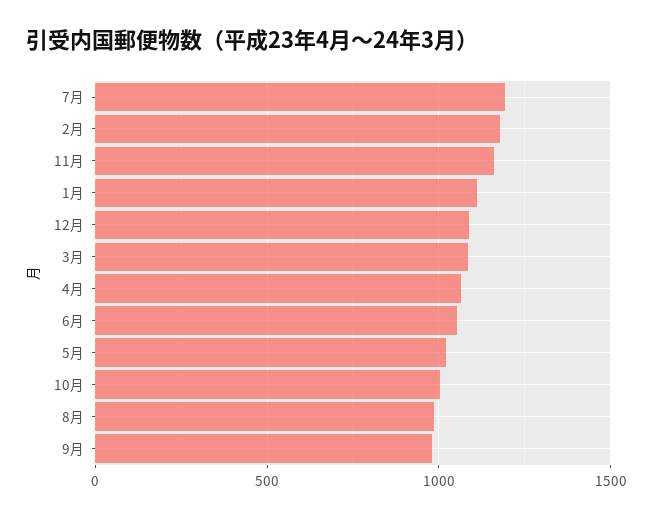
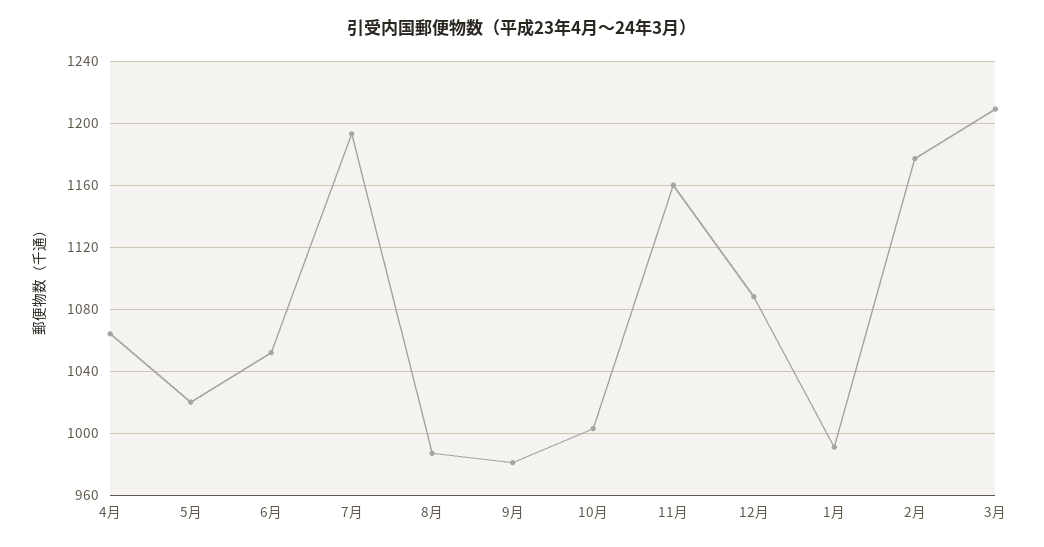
  {
    "7月": 1195,
    "2月": 1175,
    "11月": 1160,
-   "1月": 1100,
+   "1月": 990,
    "12月": 1090,
-   "3月": 1100,
+   "3月": 1210,
    "4月": 1065,
    "6月": 1050,
    "5月": 1020,
    "10月": 1005,
    "8月": 985,
    "9月": 980
  }

